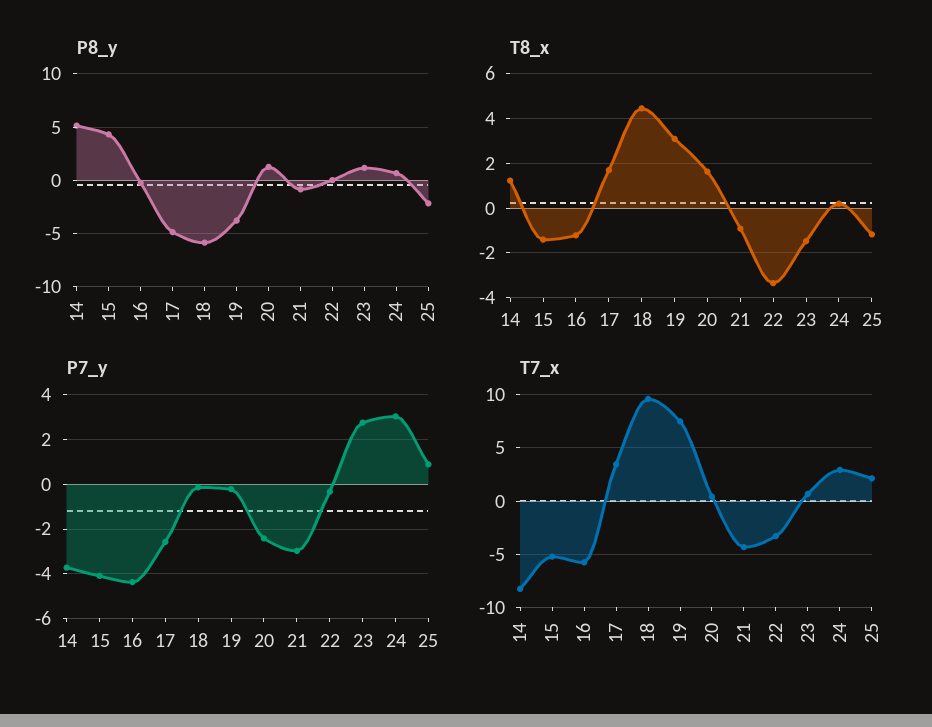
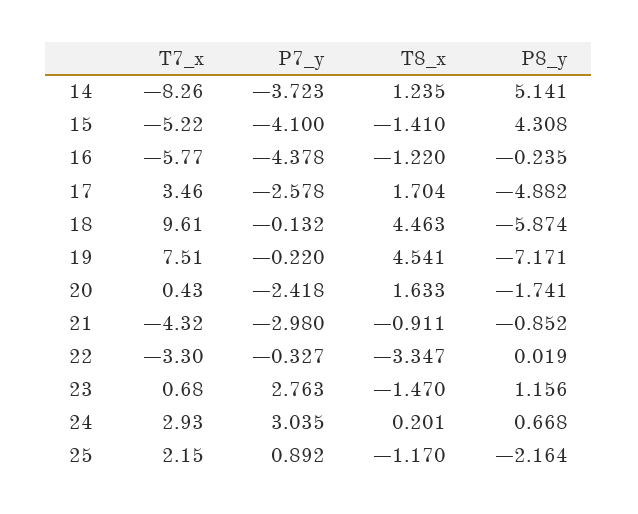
  {
    "P8_y": {
      "14": 5.141,
      "15": 4.308,
      "16": -0.235,
      "17": -4.882,
      "18": -5.874,
-     "19": -4,
+     "19": -7.171,
-     "20": 1,
+     "20": -1.741,
      "21": -0.852,
      "22": 0.019,
      "23": 1.156,
      "24": 0.668,
      "25": -2.164
    },
    "T8_x": {
      "14": 1.235,
      "15": -1.41,
      "16": -1.22,
      "17": 1.704,
      "18": 4.463,
-     "19": 3,
+     "19": 4.541,
      "20": 1.633,
      "21": -0.911,
      "22": -3.347,
      "23": -1.47,
      "24": 0.201,
      "25": -1.17
    },
    "P7_y": {
      "14": -3.723,
      "15": -4.1,
      "16": -4.378,
      "17": -2.578,
      "18": -0.132,
      "19": -0.22,
      "20": -2.418,
      "21": -2.98,
      "22": -0.327,
      "23": 2.763,
      "24": 3.035,
      "25": 0.892
    },
    "T7_x": {
      "14": -8.26,
      "15": -5.22,
      "16": -5.77,
      "17": 3.46,
      "18": 9.61,
      "19": 7.51,
      "20": 0.43,
      "21": -4.32,
      "22": -3.3,
      "23": 0.68,
      "24": 2.93,
      "25": 2.15
    }
  }

